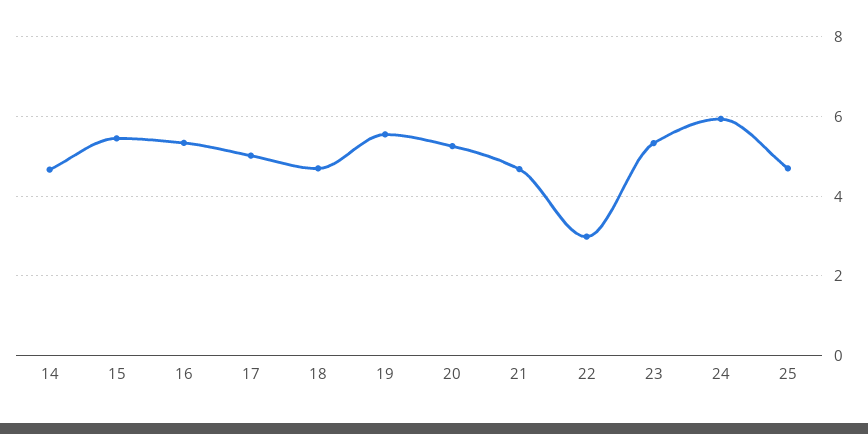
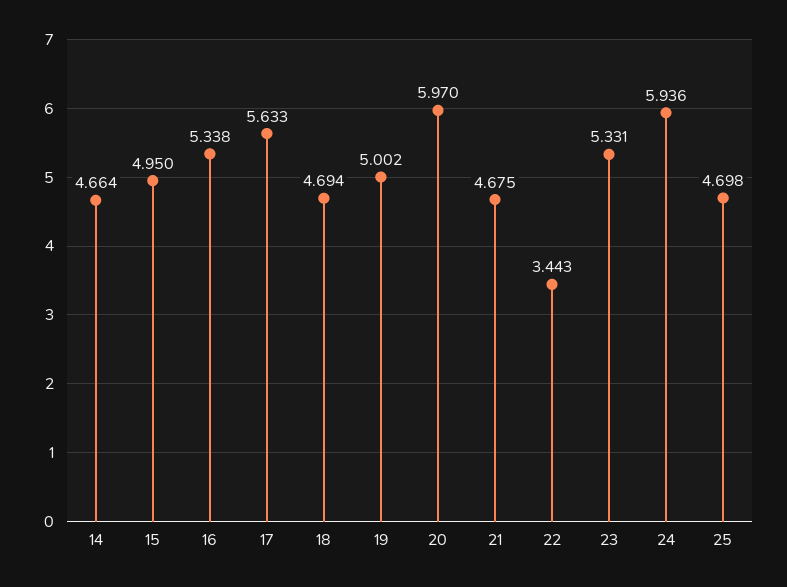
  {
    "14": 4.664,
-   "15": 5.4,
+   "15": 4.95,
    "16": 5.338,
-   "17": 5,
+   "17": 5.633,
    "18": 4.694,
-   "19": 5.6,
+   "19": 5.002,
-   "20": 5.2,
+   "20": 5.97,
    "21": 4.675,
-   "22": 3,
+   "22": 3.443,
    "23": 5.331,
    "24": 5.936,
    "25": 4.698
  }

